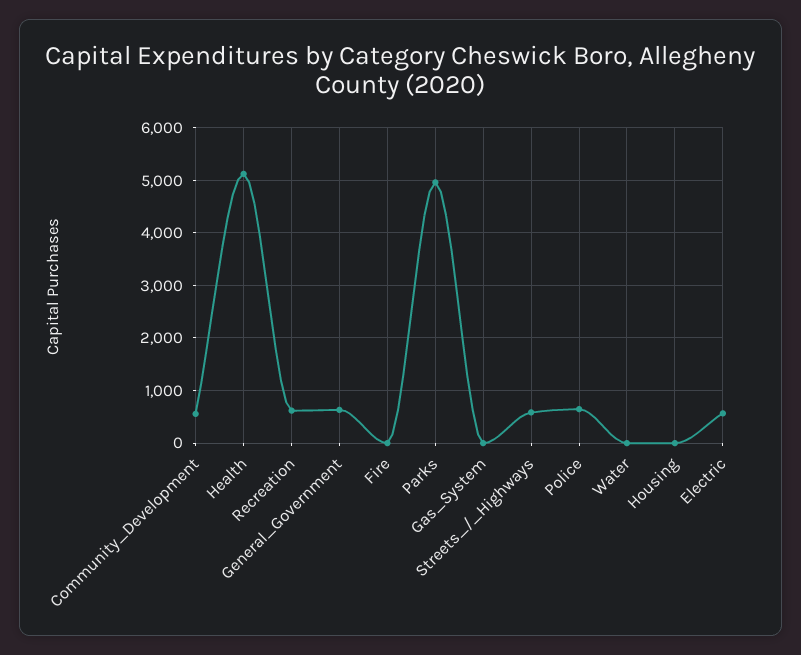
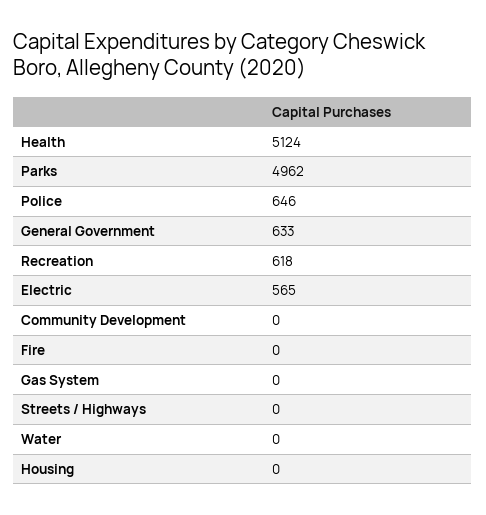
  {
-   "Community_Development": 600,
+   "Community_Development": 0,
    "Health": 5124,
    "Recreation": 618,
    "General_Government": 633,
    "Fire": 0,
    "Parks": 4962,
    "Gas_System": 0,
-   "Streets_/_Highways": 600,
+   "Streets_/_Highways": 0,
    "Police": 646,
    "Water": 0,
    "Housing": 0,
    "Electric": 565
  }

